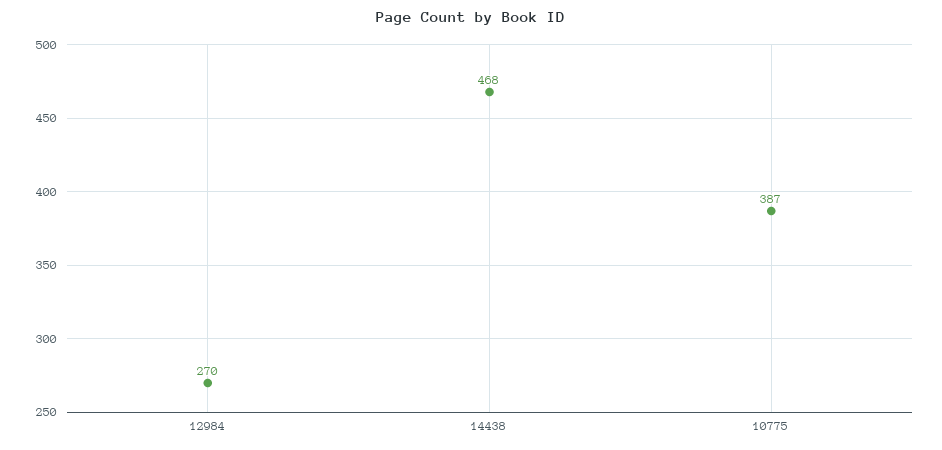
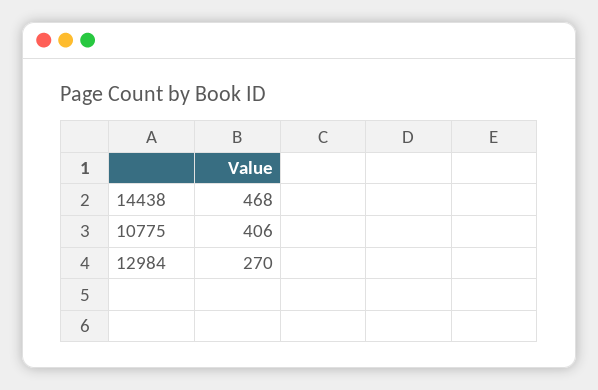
  {
    "12984": 270,
    "14438": 468,
-   "10775": 387
+   "10775": 406
  }

